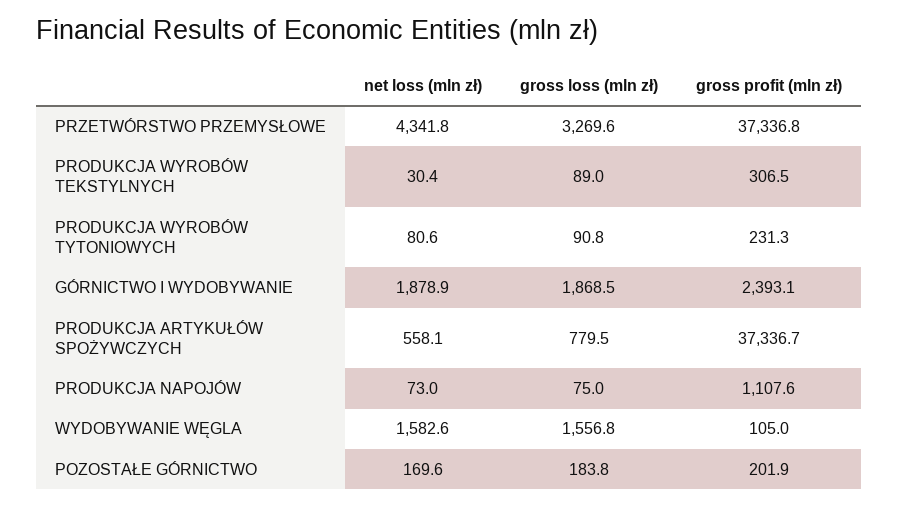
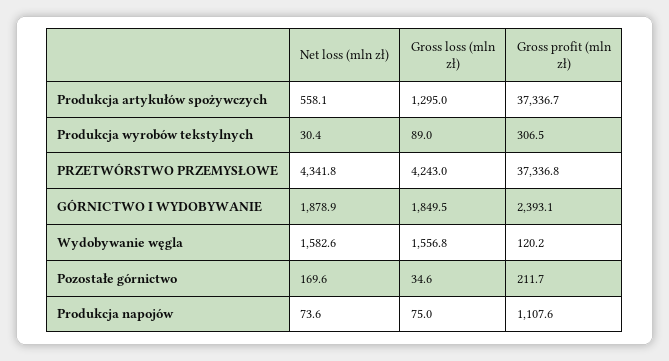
  {
    "net loss (mln zł)": {
      "PRZETWÓRSTWO PRZEMYSŁOWE": 4341.8,
      "PRODUKCJA WYROBÓW TEKSTYLNYCH": 30.4,
-     "PRODUKCJA WYROBÓW TYTONIOWYCH": 80.6,
      "GÓRNICTWO I WYDOBYWANIE": 1878.9,
      "PRODUKCJA ARTYKUŁÓW SPOŻYWCZYCH": 558.1,
-     "PRODUKCJA NAPOJÓW": 73,
+     "PRODUKCJA NAPOJÓW": 73.6,
      "WYDOBYWANIE WĘGLA": 1582.6,
      "POZOSTAŁE GÓRNICTWO": 169.6
    },
    "gross loss (mln zł)": {
-     "PRZETWÓRSTWO PRZEMYSŁOWE": 3269.6,
+     "PRZETWÓRSTWO PRZEMYSŁOWE": 4243,
      "PRODUKCJA WYROBÓW TEKSTYLNYCH": 89,
-     "PRODUKCJA WYROBÓW TYTONIOWYCH": 90.8,
-     "GÓRNICTWO I WYDOBYWANIE": 1868.5,
+     "GÓRNICTWO I WYDOBYWANIE": 1849.5,
-     "PRODUKCJA ARTYKUŁÓW SPOŻYWCZYCH": 779.5,
+     "PRODUKCJA ARTYKUŁÓW SPOŻYWCZYCH": 1295,
      "PRODUKCJA NAPOJÓW": 75,
      "WYDOBYWANIE WĘGLA": 1556.8,
-     "POZOSTAŁE GÓRNICTWO": 183.8
+     "POZOSTAŁE GÓRNICTWO": 34.6
    },
    "gross profit (mln zł)": {
      "PRZETWÓRSTWO PRZEMYSŁOWE": 37336.8,
      "PRODUKCJA WYROBÓW TEKSTYLNYCH": 306.5,
-     "PRODUKCJA WYROBÓW TYTONIOWYCH": 231.3,
      "GÓRNICTWO I WYDOBYWANIE": 2393.1,
      "PRODUKCJA ARTYKUŁÓW SPOŻYWCZYCH": 37336.7,
      "PRODUKCJA NAPOJÓW": 1107.6,
-     "WYDOBYWANIE WĘGLA": 105,
+     "WYDOBYWANIE WĘGLA": 120.2,
-     "POZOSTAŁE GÓRNICTWO": 201.9
+     "POZOSTAŁE GÓRNICTWO": 211.7
    }
  }

